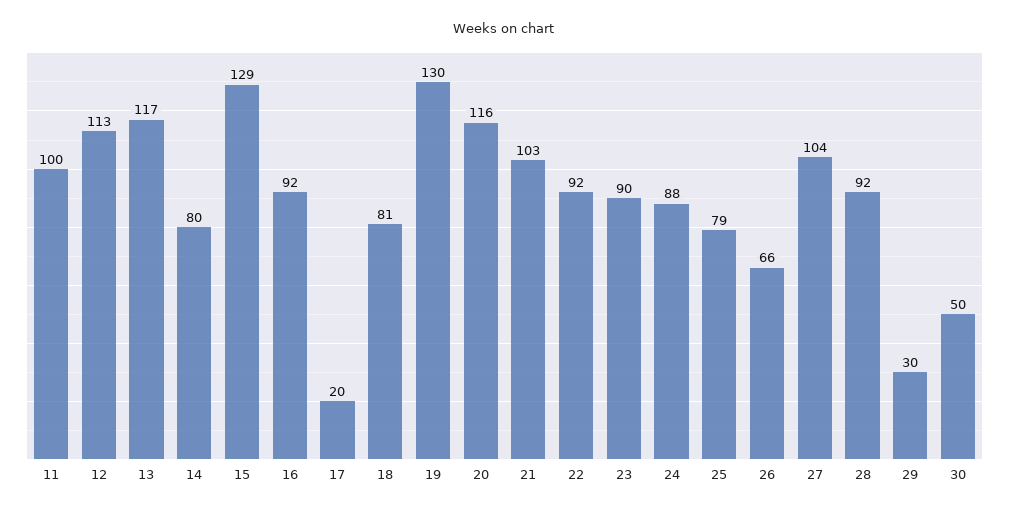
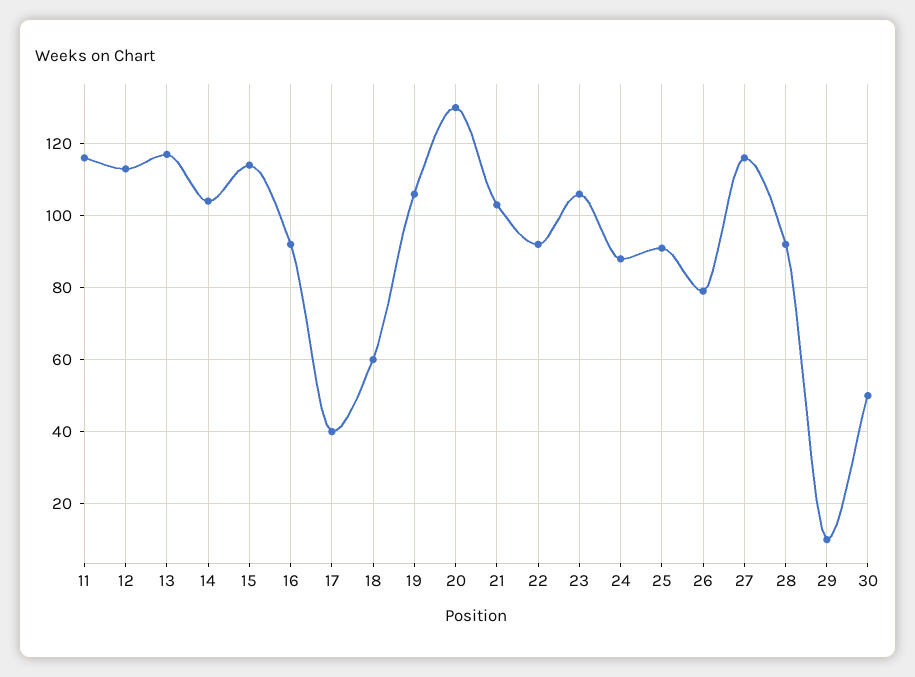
  {
-   "11": 100,
+   "11": 115,
    "12": 113,
    "13": 117,
-   "14": 80,
+   "14": 105,
-   "15": 129,
+   "15": 115,
    "16": 92,
-   "17": 20,
+   "17": 40,
-   "18": 81,
+   "18": 60,
-   "19": 130,
+   "19": 105,
-   "20": 116,
+   "20": 130,
    "21": 103,
    "22": 92,
-   "23": 90,
+   "23": 105,
    "24": 88,
-   "25": 79,
+   "25": 90,
-   "26": 66,
+   "26": 80,
-   "27": 104,
+   "27": 115,
    "28": 92,
-   "29": 30,
+   "29": 10,
    "30": 50
  }

